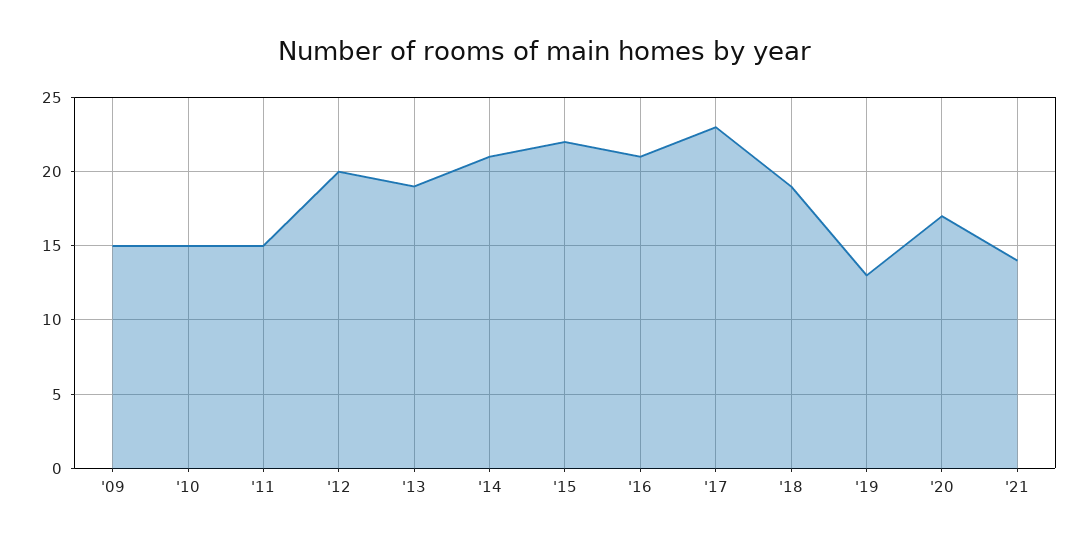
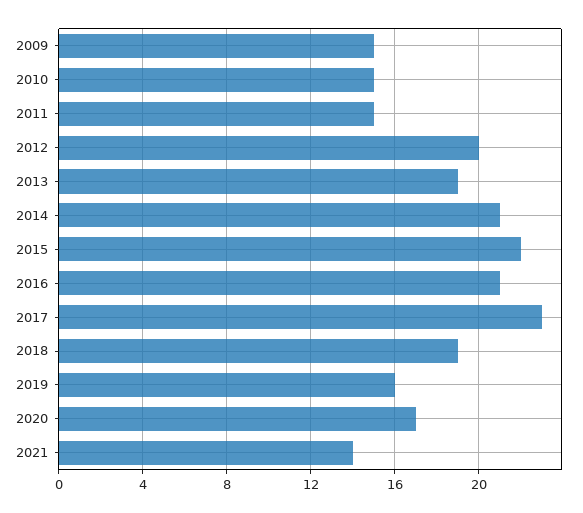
  {
    "'09": 15,
    "'10": 15,
    "'11": 15,
    "'12": 20,
    "'13": 19,
    "'14": 21,
    "'15": 22,
    "'16": 21,
    "'17": 23,
    "'18": 19,
-   "'19": 13,
+   "'19": 16,
    "'20": 17,
    "'21": 14
  }

